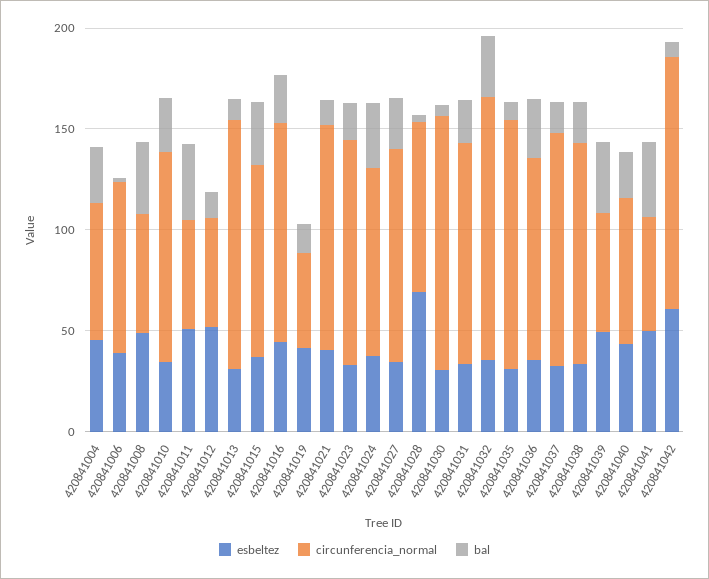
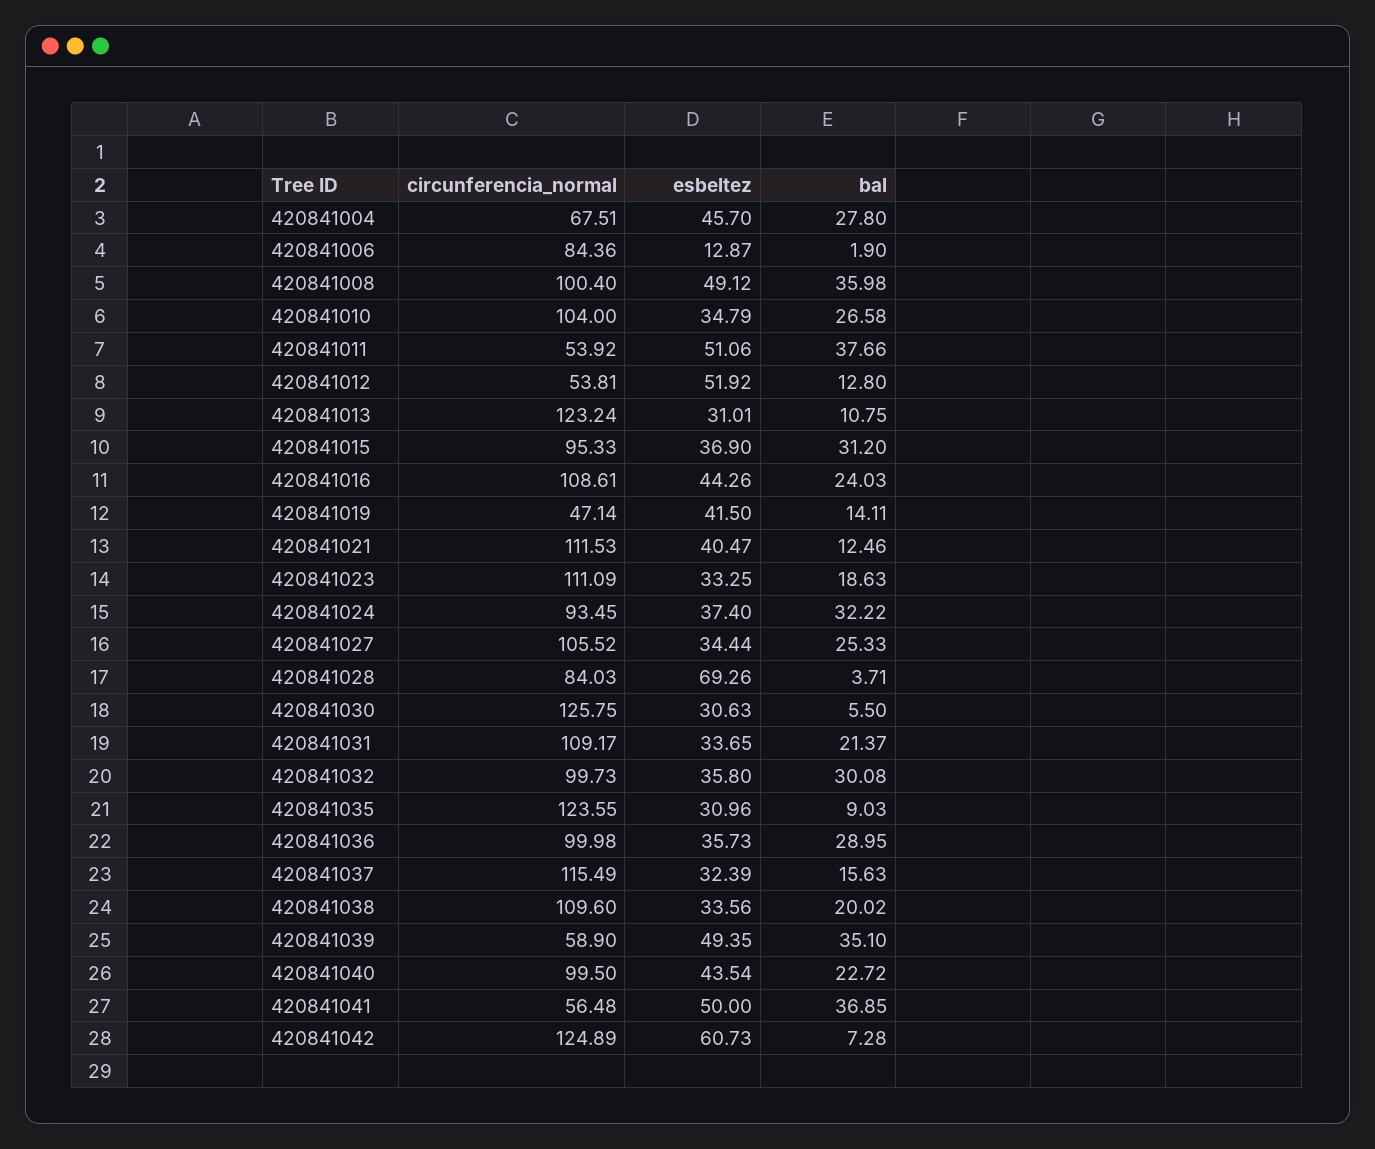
  {
    "esbeltez": {
      "420841004": 45.7,
-     "420841006": 40,
+     "420841006": 12.87,
      "420841008": 49.12,
      "420841010": 34.79,
      "420841011": 51.06,
      "420841012": 51.92,
      "420841013": 31.01,
      "420841015": 36.9,
      "420841016": 44.26,
      "420841019": 41.5,
      "420841021": 40.47,
      "420841023": 33.25,
      "420841024": 37.4,
      "420841027": 34.44,
      "420841028": 69.26,
      "420841030": 30.63,
      "420841031": 33.65,
      "420841032": 35.8,
      "420841035": 30.96,
      "420841036": 35.73,
      "420841037": 32.39,
      "420841038": 33.56,
      "420841039": 49.35,
      "420841040": 43.54,
      "420841041": 50,
      "420841042": 60.73
    },
    "circunferencia_normal": {
      "420841004": 67.51,
      "420841006": 84.36,
-     "420841008": 60,
+     "420841008": 100.4,
      "420841010": 104,
      "420841011": 53.92,
      "420841012": 53.81,
      "420841013": 123.24,
      "420841015": 95.33,
      "420841016": 108.61,
      "420841019": 47.14,
      "420841021": 111.53,
      "420841023": 111.09,
      "420841024": 93.45,
      "420841027": 105.52,
      "420841028": 84.03,
      "420841030": 125.75,
      "420841031": 109.17,
-     "420841032": 130,
+     "420841032": 99.73,
      "420841035": 123.55,
      "420841036": 99.98,
      "420841037": 115.49,
      "420841038": 109.6,
      "420841039": 58.9,
-     "420841040": 70,
+     "420841040": 99.5,
      "420841041": 56.48,
      "420841042": 124.89
    },
    "bal": {
      "420841004": 27.8,
      "420841006": 1.9,
      "420841008": 35.98,
      "420841010": 26.58,
      "420841011": 37.66,
      "420841012": 12.8,
      "420841013": 10.75,
      "420841015": 31.2,
      "420841016": 24.03,
      "420841019": 14.11,
      "420841021": 12.46,
      "420841023": 18.63,
      "420841024": 32.22,
      "420841027": 25.33,
      "420841028": 3.71,
      "420841030": 5.5,
      "420841031": 21.37,
      "420841032": 30.08,
      "420841035": 9.03,
      "420841036": 28.95,
      "420841037": 15.63,
      "420841038": 20.02,
      "420841039": 35.1,
      "420841040": 22.72,
      "420841041": 36.85,
      "420841042": 7.28
    }
  }

